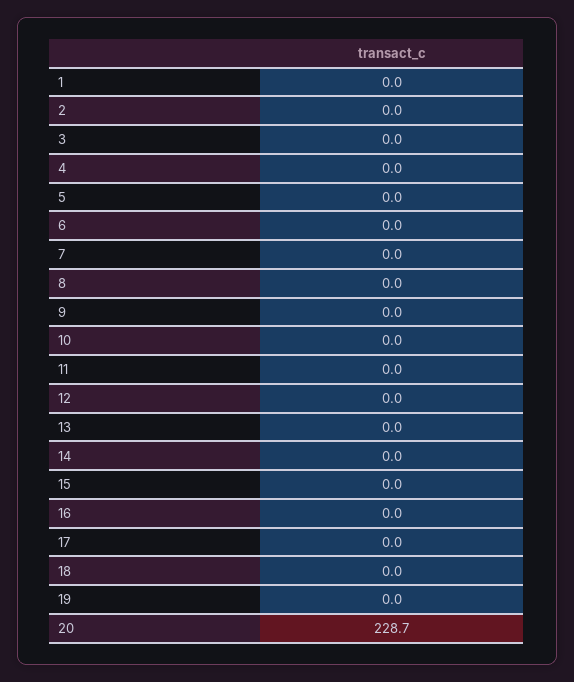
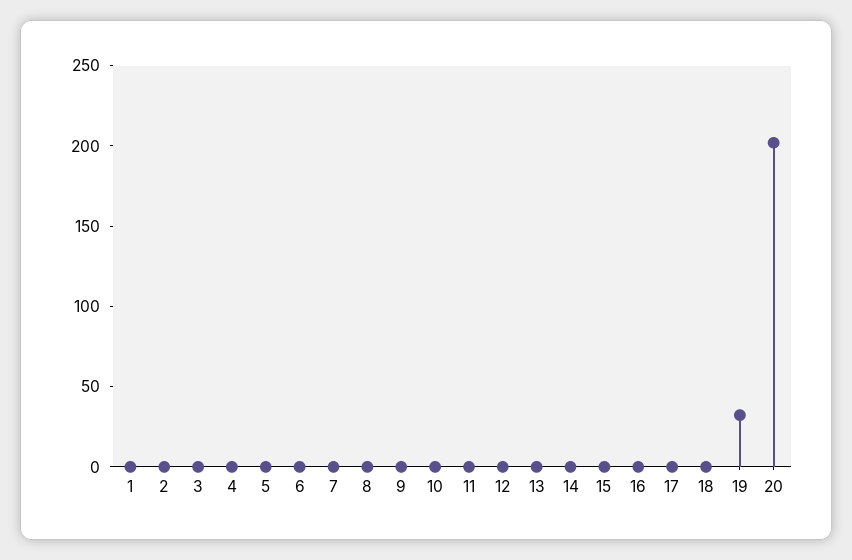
  {
    "1": 0,
    "2": 0,
    "3": 0,
    "4": 0,
    "5": 0,
    "6": 0,
    "7": 0,
    "8": 0,
    "9": 0,
    "10": 0,
    "11": 0,
    "12": 0,
    "13": 0,
    "14": 0,
    "15": 0,
    "16": 0,
    "17": 0,
    "18": 0,
-   "19": 0,
+   "19": 30,
-   "20": 228.7
+   "20": 200
  }

